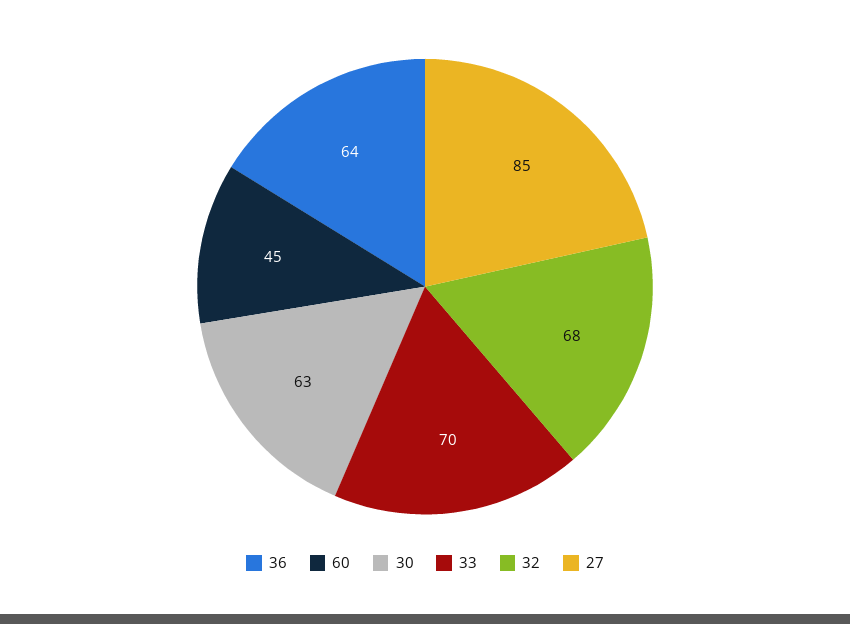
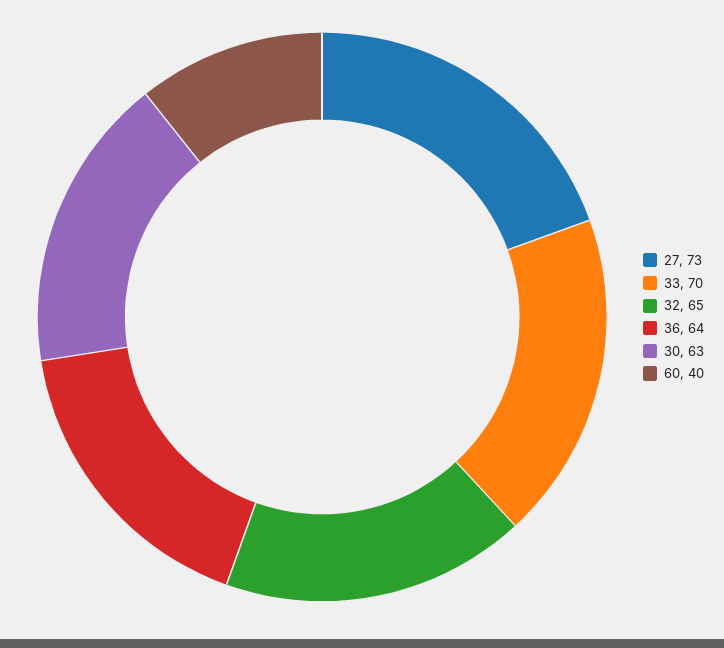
  {
    "36": 64,
-   "60": 45,
+   "60": 40,
    "30": 63,
    "33": 70,
-   "32": 68,
+   "32": 65,
-   "27": 85
+   "27": 73
  }

